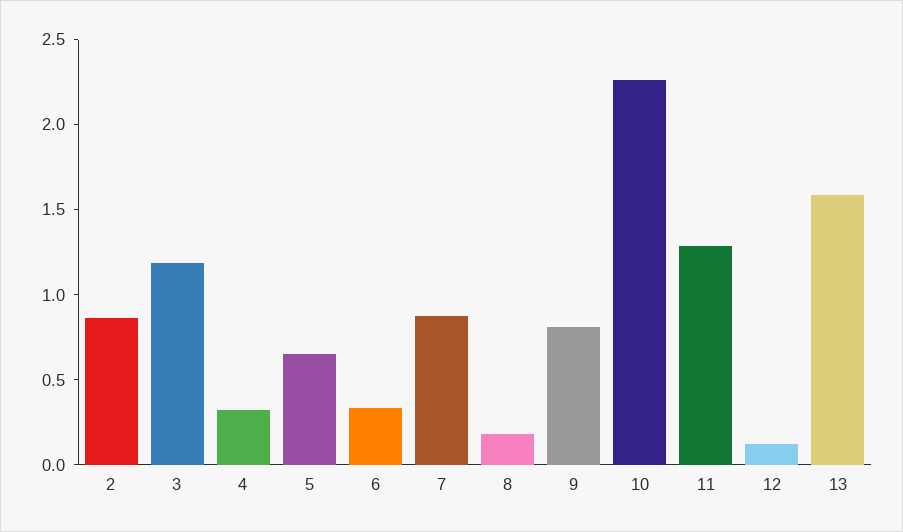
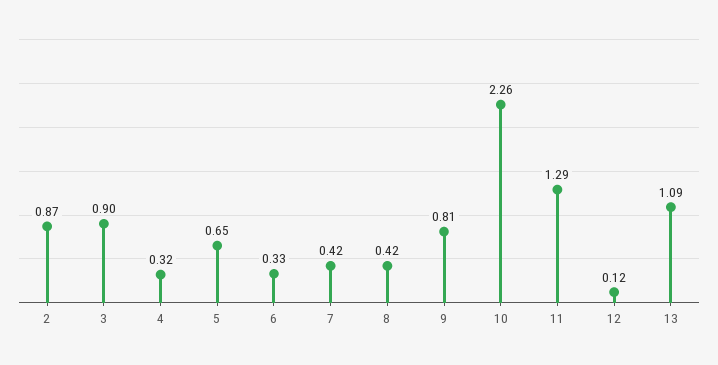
  {
    "2": 0.87,
-   "3": 1.2,
+   "3": 0.9,
    "4": 0.32,
    "5": 0.65,
    "6": 0.33,
-   "7": 0.9,
+   "7": 0.42,
-   "8": 0.2,
+   "8": 0.42,
    "9": 0.81,
    "10": 2.26,
    "11": 1.29,
    "12": 0.12,
-   "13": 1.6
+   "13": 1.09
  }

